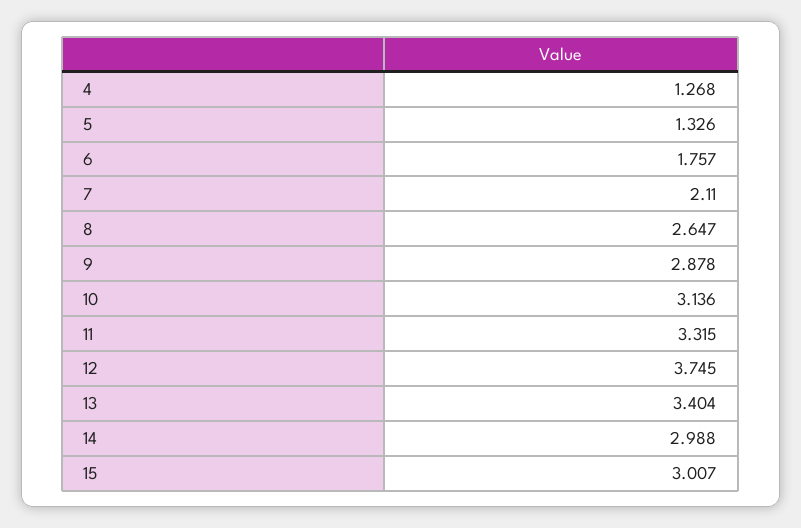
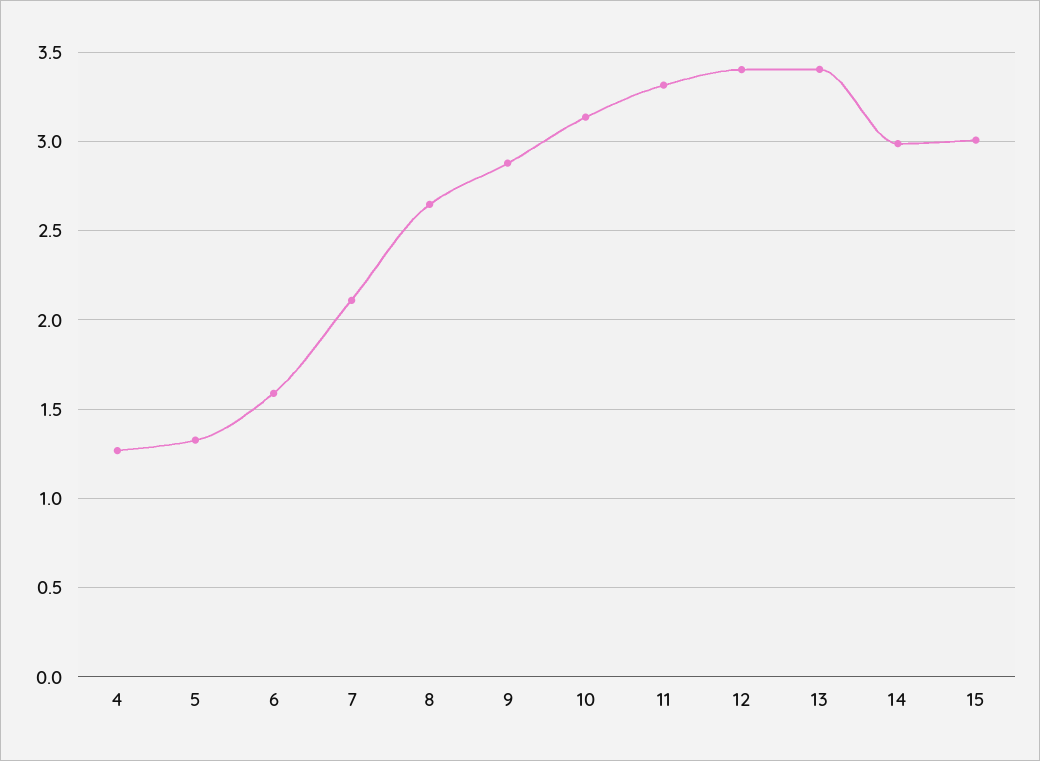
  {
    "4": 1.268,
    "5": 1.326,
-   "6": 1.757,
+   "6": 1.6,
    "7": 2.11,
    "8": 2.647,
    "9": 2.878,
    "10": 3.136,
    "11": 3.315,
-   "12": 3.745,
+   "12": 3.4,
    "13": 3.404,
    "14": 2.988,
    "15": 3.007
  }

